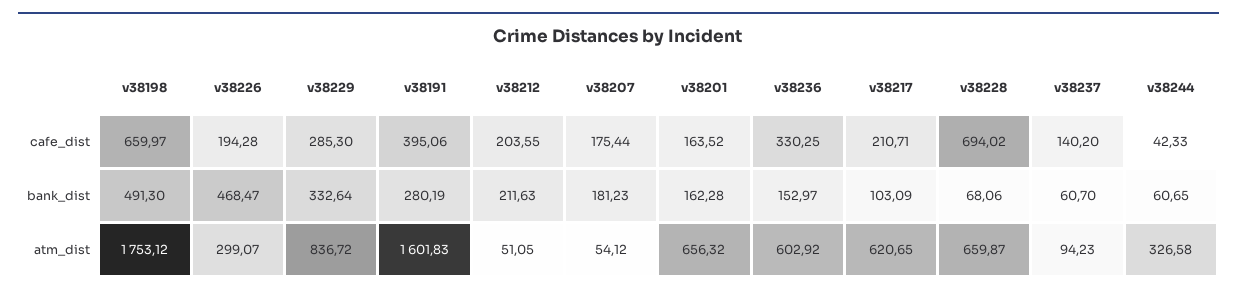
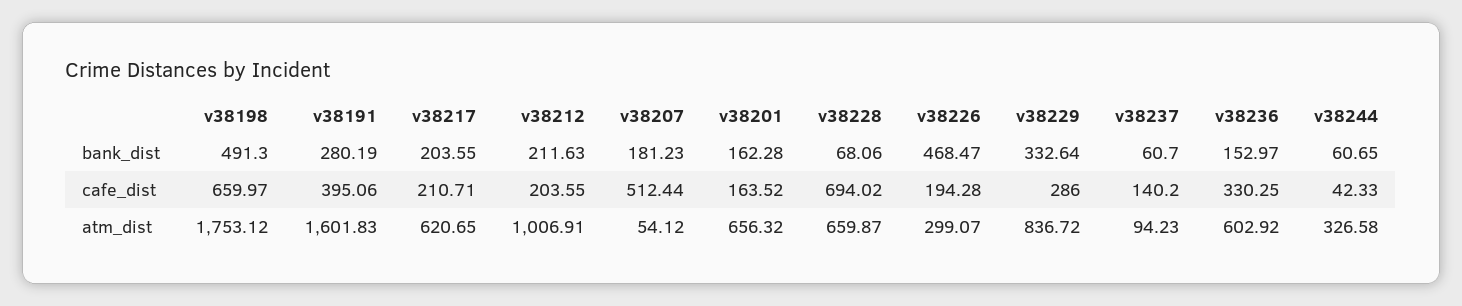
  {
    "v38198": {
      "cafe_dist": 659.97,
      "bank_dist": 491.3,
      "atm_dist": 1753.12
    },
    "v38226": {
      "cafe_dist": 194.28,
      "bank_dist": 468.47,
      "atm_dist": 299.07
    },
    "v38229": {
-     "cafe_dist": 285.3,
+     "cafe_dist": 286,
      "bank_dist": 332.64,
      "atm_dist": 836.72
    },
    "v38191": {
      "cafe_dist": 395.06,
      "bank_dist": 280.19,
      "atm_dist": 1601.83
    },
    "v38212": {
      "cafe_dist": 203.55,
      "bank_dist": 211.63,
-     "atm_dist": 51.05
+     "atm_dist": 1006.91
    },
    "v38207": {
-     "cafe_dist": 175.44,
+     "cafe_dist": 512.44,
      "bank_dist": 181.23,
      "atm_dist": 54.12
    },
    "v38201": {
      "cafe_dist": 163.52,
      "bank_dist": 162.28,
      "atm_dist": 656.32
    },
    "v38236": {
      "cafe_dist": 330.25,
      "bank_dist": 152.97,
      "atm_dist": 602.92
    },
    "v38217": {
      "cafe_dist": 210.71,
-     "bank_dist": 103.09,
+     "bank_dist": 203.55,
      "atm_dist": 620.65
    },
    "v38228": {
      "cafe_dist": 694.02,
      "bank_dist": 68.06,
      "atm_dist": 659.87
    },
    "v38237": {
      "cafe_dist": 140.2,
      "bank_dist": 60.7,
      "atm_dist": 94.23
    },
    "v38244": {
      "cafe_dist": 42.33,
      "bank_dist": 60.65,
      "atm_dist": 326.58
    }
  }

